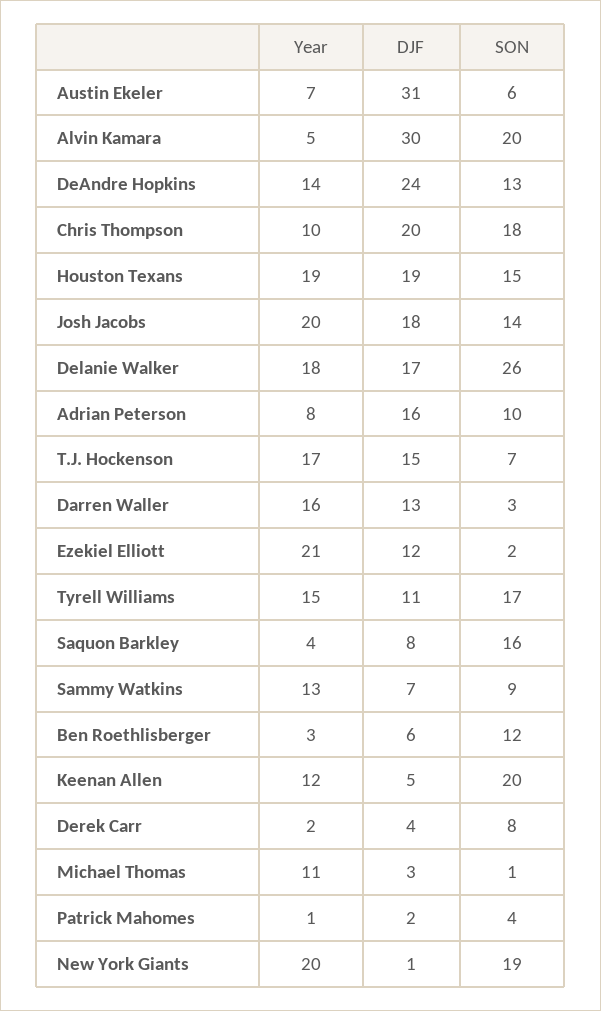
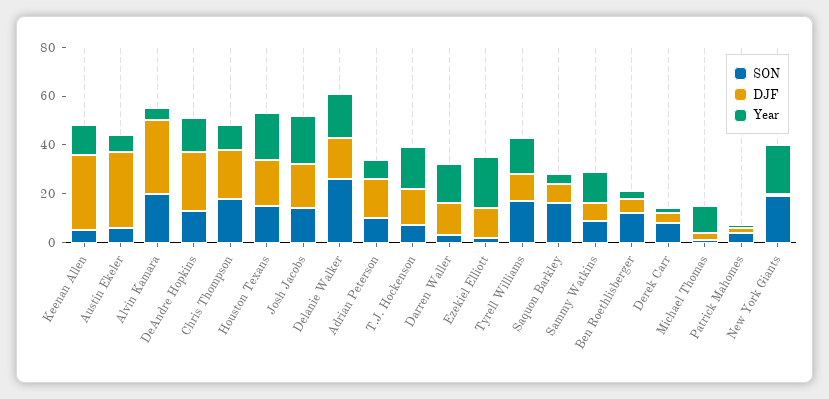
  {
    "Year": {
      "Austin Ekeler": 7,
      "Alvin Kamara": 5,
      "DeAndre Hopkins": 14,
      "Chris Thompson": 10,
      "Houston Texans": 19,
      "Josh Jacobs": 20,
      "Delanie Walker": 18,
      "Adrian Peterson": 8,
      "T.J. Hockenson": 17,
      "Darren Waller": 16,
      "Ezekiel Elliott": 21,
      "Tyrell Williams": 15,
      "Saquon Barkley": 4,
      "Sammy Watkins": 13,
      "Ben Roethlisberger": 3,
      "Keenan Allen": 12,
      "Derek Carr": 2,
      "Michael Thomas": 11,
      "Patrick Mahomes": 1,
      "New York Giants": 20
    },
    "DJF": {
      "Austin Ekeler": 31,
      "Alvin Kamara": 30,
      "DeAndre Hopkins": 24,
      "Chris Thompson": 20,
      "Houston Texans": 19,
      "Josh Jacobs": 18,
      "Delanie Walker": 17,
      "Adrian Peterson": 16,
      "T.J. Hockenson": 15,
      "Darren Waller": 13,
      "Ezekiel Elliott": 12,
      "Tyrell Williams": 11,
      "Saquon Barkley": 8,
      "Sammy Watkins": 7,
      "Ben Roethlisberger": 6,
-     "Keenan Allen": 5,
+     "Keenan Allen": 30,
      "Derek Carr": 4,
      "Michael Thomas": 3,
      "Patrick Mahomes": 2,
      "New York Giants": 1
    },
    "SON": {
      "Austin Ekeler": 6,
      "Alvin Kamara": 20,
      "DeAndre Hopkins": 13,
      "Chris Thompson": 18,
      "Houston Texans": 15,
      "Josh Jacobs": 14,
      "Delanie Walker": 26,
      "Adrian Peterson": 10,
      "T.J. Hockenson": 7,
      "Darren Waller": 3,
      "Ezekiel Elliott": 2,
      "Tyrell Williams": 17,
      "Saquon Barkley": 16,
      "Sammy Watkins": 9,
      "Ben Roethlisberger": 12,
-     "Keenan Allen": 20,
+     "Keenan Allen": 5,
      "Derek Carr": 8,
      "Michael Thomas": 1,
      "Patrick Mahomes": 4,
      "New York Giants": 19
    }
  }

